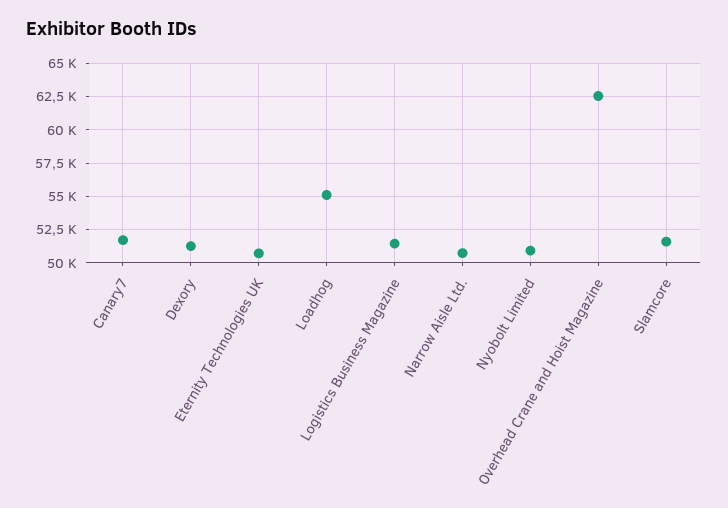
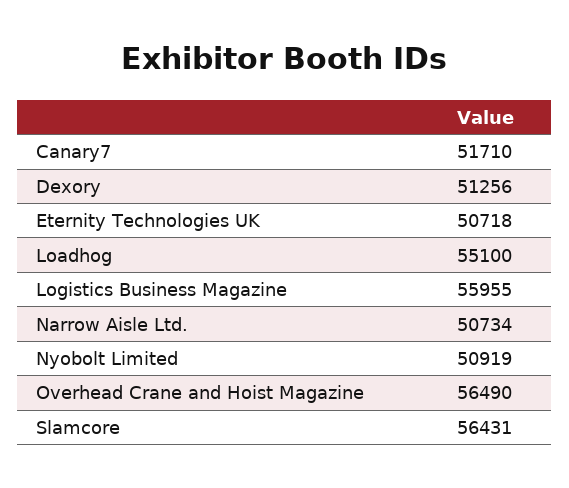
  {
    "Canary7": 51710,
    "Dexory": 51256,
    "Eternity Technologies UK": 50718,
    "Loadhog": 55100,
-   "Logistics Business Magazine": 51500,
+   "Logistics Business Magazine": 55955,
    "Narrow Aisle Ltd.": 50734,
    "Nyobolt Limited": 50919,
-   "Overhead Crane and Hoist Magazine": 62500,
+   "Overhead Crane and Hoist Magazine": 56490,
-   "Slamcore": 51500
+   "Slamcore": 56431
  }

